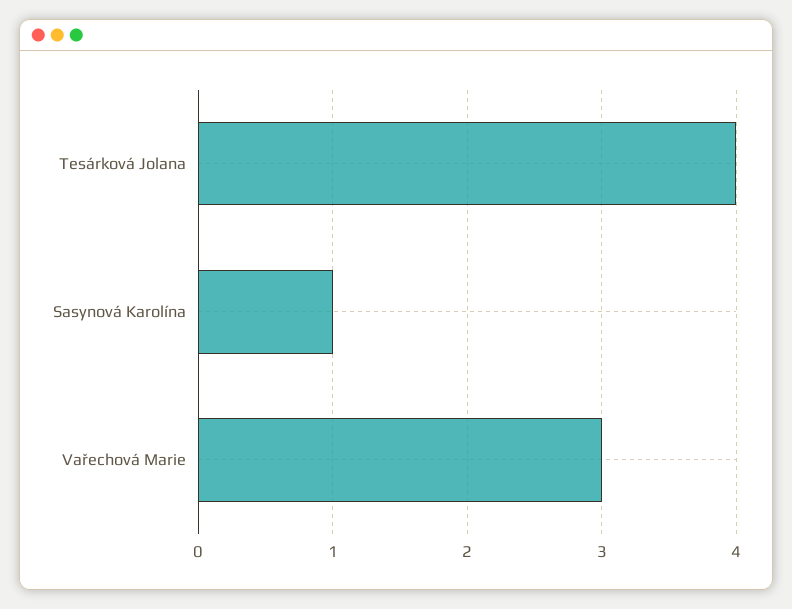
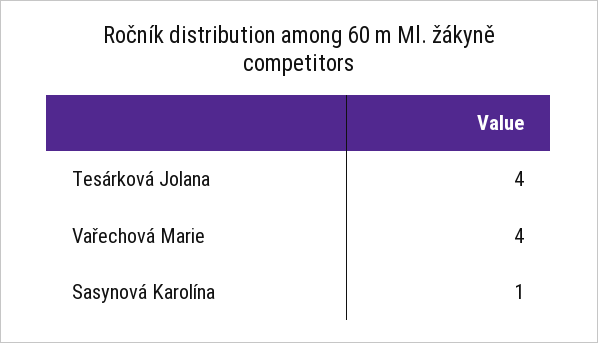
  {
    "Tesárková Jolana": 4,
    "Sasynová Karolína": 1,
-   "Vařechová Marie": 3
+   "Vařechová Marie": 4
  }

